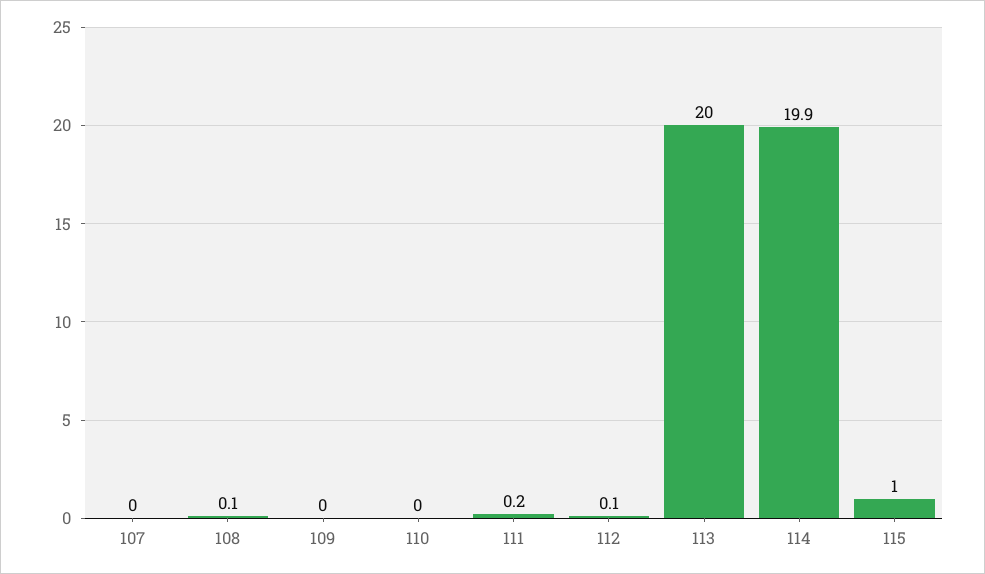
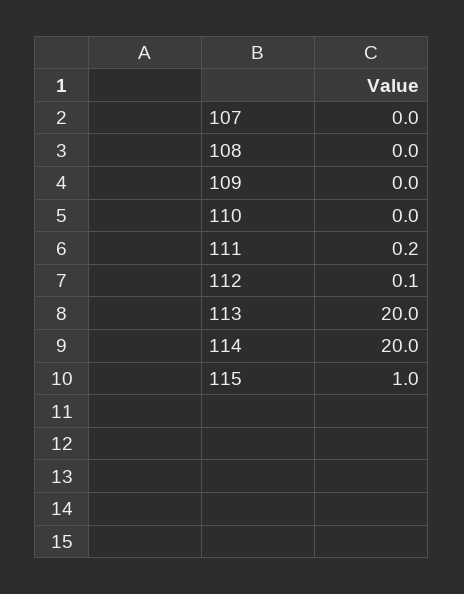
  {
    "107": 0,
-   "108": 0.1,
+   "108": 0,
    "109": 0,
    "110": 0,
    "111": 0.2,
    "112": 0.1,
    "113": 20,
-   "114": 19.9,
+   "114": 20,
    "115": 1
  }

